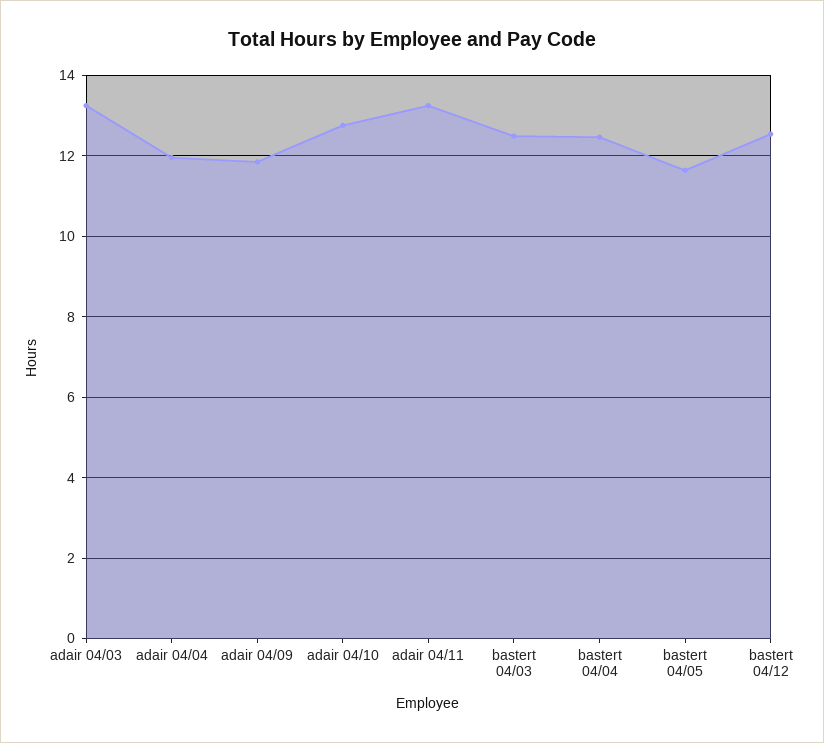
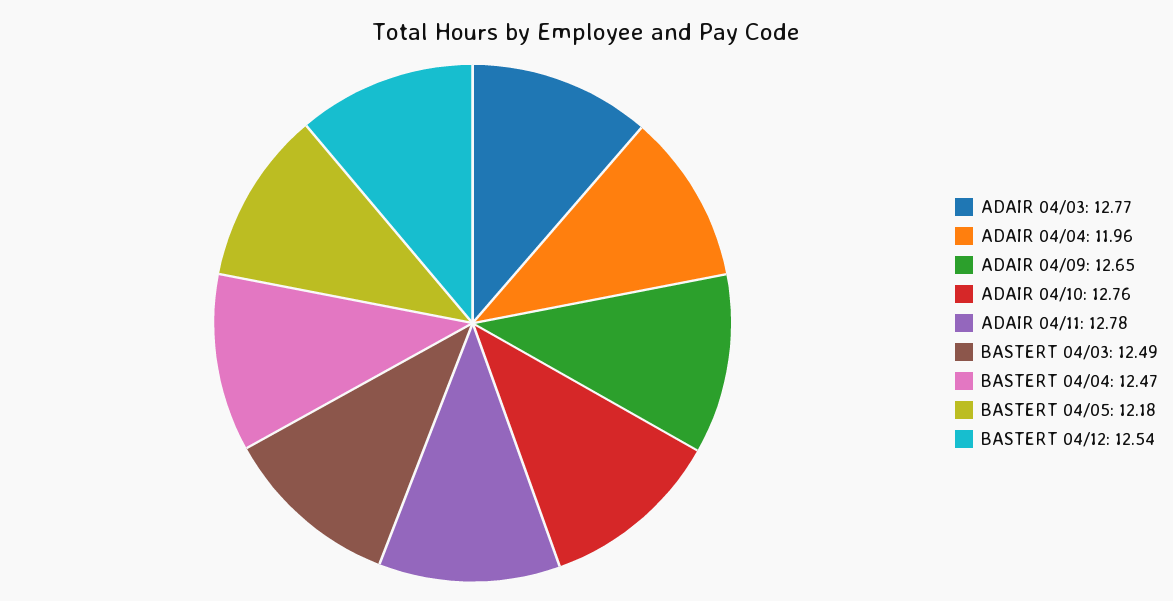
  {
-   "adair 04/03": 13.2,
+   "adair 04/03": 12.77,
    "adair 04/04": 11.96,
-   "adair 04/09": 11.8,
+   "adair 04/09": 12.65,
    "adair 04/10": 12.76,
-   "adair 04/11": 13.2,
+   "adair 04/11": 12.78,
    "bastert 04/03": 12.49,
    "bastert 04/04": 12.47,
-   "bastert 04/05": 11.6,
+   "bastert 04/05": 12.18,
    "bastert 04/12": 12.54
  }

